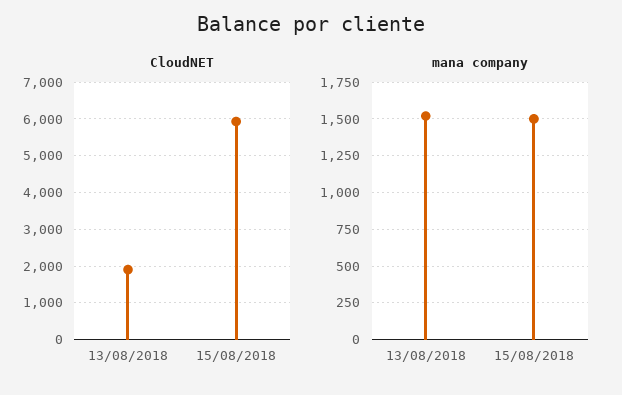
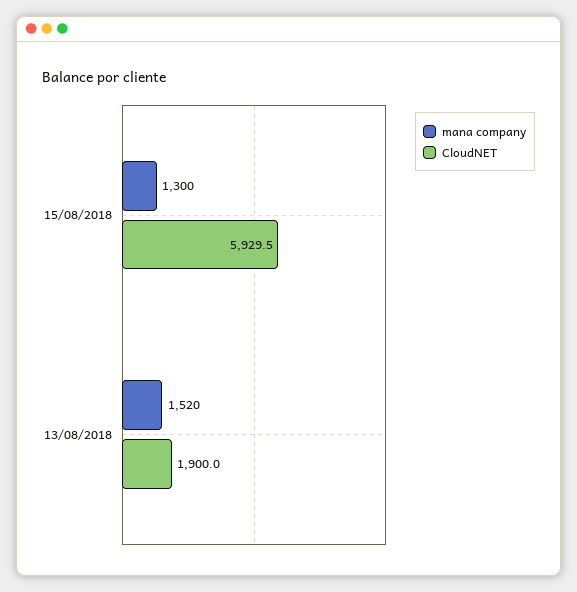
  {
    "CloudNET": {
      "13/08/2018": 1900,
      "15/08/2018": 5929.5
    },
    "mana company": {
      "13/08/2018": 1520,
-     "15/08/2018": 1500
+     "15/08/2018": 1300
    }
  }

